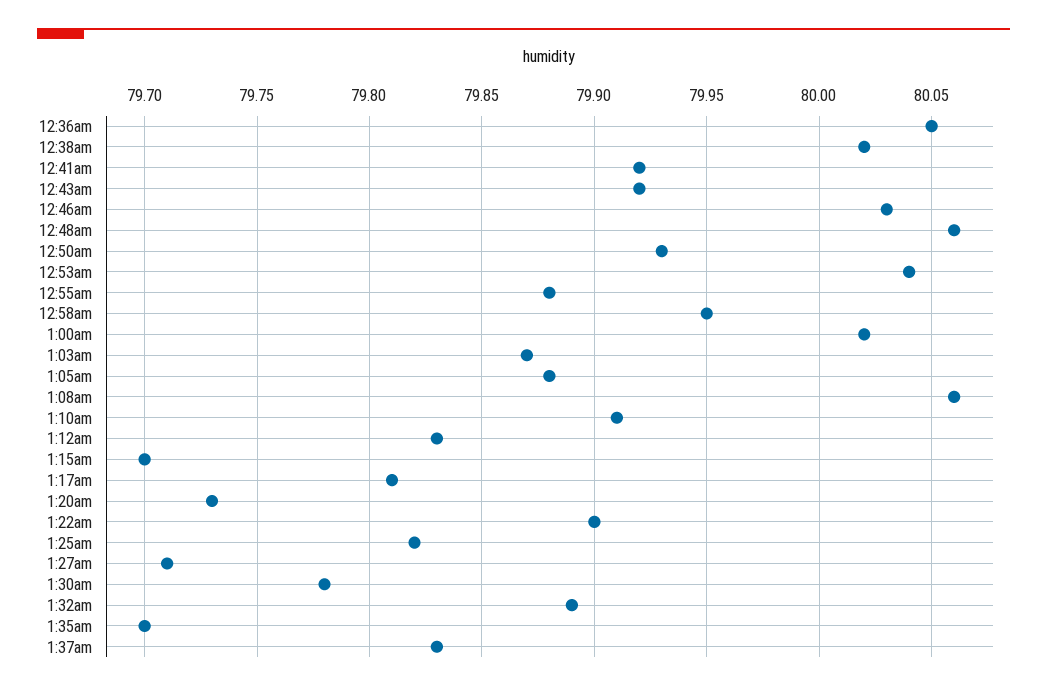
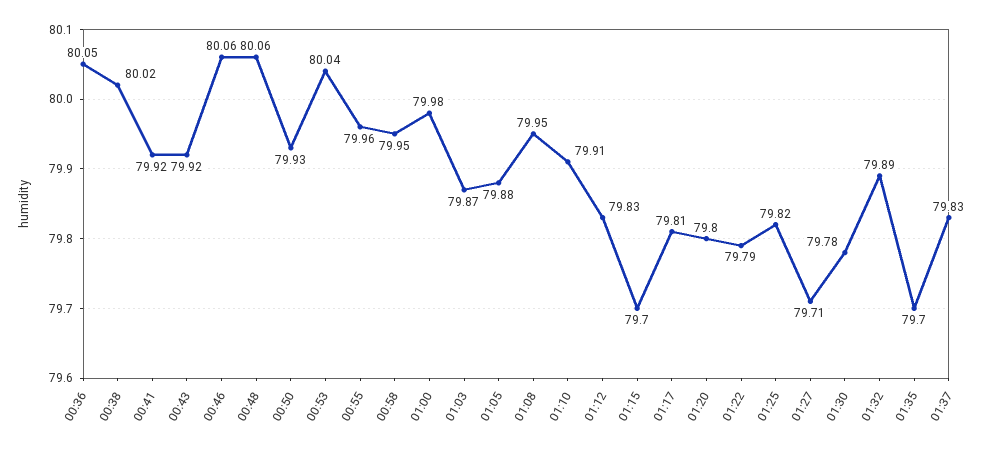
  {
    "12:36am": 80.05,
    "12:38am": 80.02,
    "12:41am": 79.92,
    "12:43am": 79.92,
-   "12:46am": 80.03,
+   "12:46am": 80.06,
    "12:48am": 80.06,
    "12:50am": 79.93,
    "12:53am": 80.04,
-   "12:55am": 79.88,
+   "12:55am": 79.96,
    "12:58am": 79.95,
-   "1:00am": 80.02,
+   "1:00am": 79.98,
    "1:03am": 79.87,
    "1:05am": 79.88,
-   "1:08am": 80.06,
+   "1:08am": 79.95,
    "1:10am": 79.91,
    "1:12am": 79.83,
    "1:15am": 79.7,
    "1:17am": 79.81,
-   "1:20am": 79.73,
+   "1:20am": 79.8,
-   "1:22am": 79.9,
+   "1:22am": 79.79,
    "1:25am": 79.82,
    "1:27am": 79.71,
    "1:30am": 79.78,
    "1:32am": 79.89,
    "1:35am": 79.7,
    "1:37am": 79.83
  }

